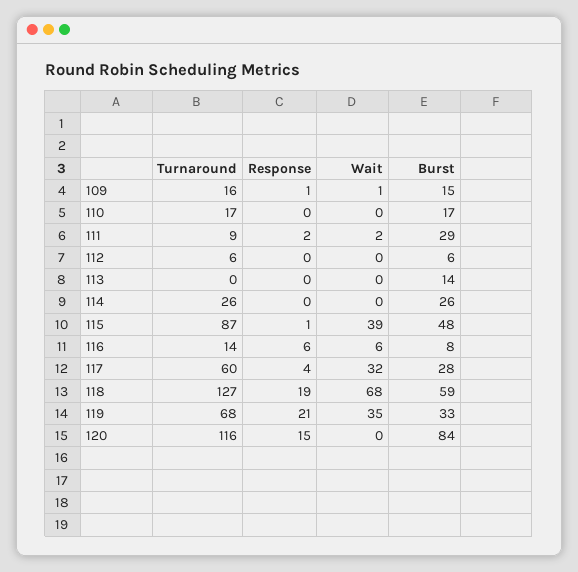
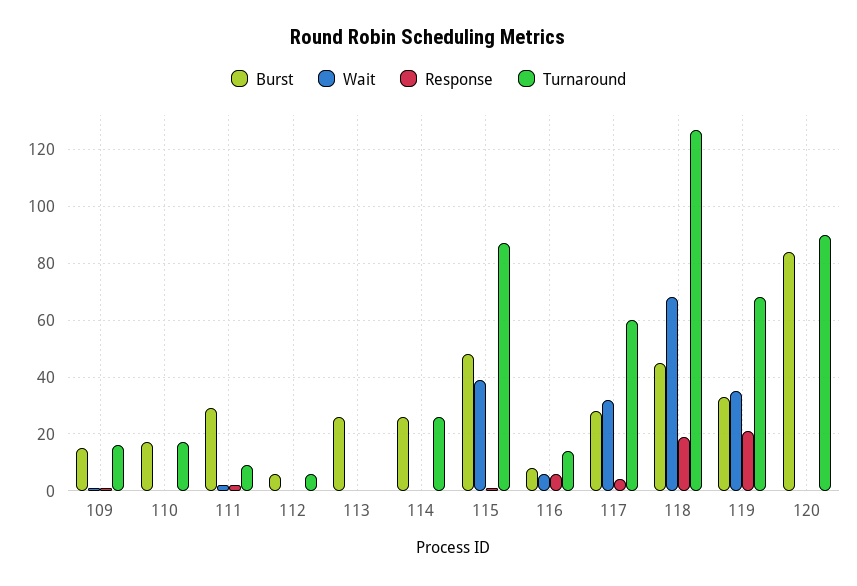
  {
    "Turnaround": {
      "109": 16,
      "110": 17,
      "111": 9,
      "112": 6,
      "113": 0,
      "114": 26,
      "115": 87,
      "116": 14,
      "117": 60,
      "118": 127,
      "119": 68,
-     "120": 116
+     "120": 90
    },
    "Response": {
      "109": 1,
      "110": 0,
      "111": 2,
      "112": 0,
      "113": 0,
      "114": 0,
      "115": 1,
      "116": 6,
      "117": 4,
      "118": 19,
      "119": 21,
-     "120": 15
+     "120": 0
    },
    "Wait": {
      "109": 1,
      "110": 0,
      "111": 2,
      "112": 0,
      "113": 0,
      "114": 0,
      "115": 39,
      "116": 6,
      "117": 32,
      "118": 68,
      "119": 35,
      "120": 0
    },
    "Burst": {
      "109": 15,
      "110": 17,
      "111": 29,
      "112": 6,
-     "113": 14,
+     "113": 25,
      "114": 26,
      "115": 48,
      "116": 8,
      "117": 28,
-     "118": 59,
+     "118": 45,
      "119": 33,
      "120": 84
    }
  }

